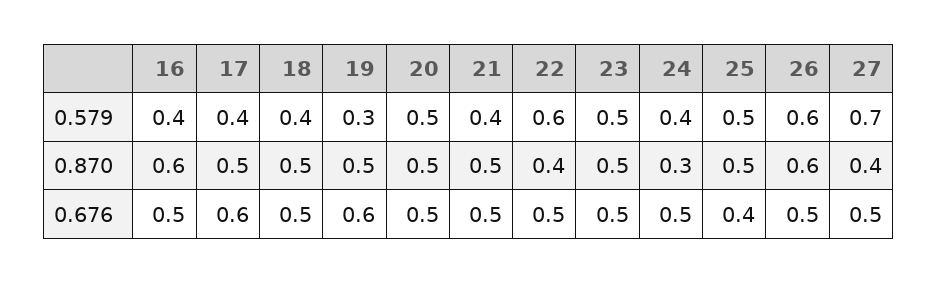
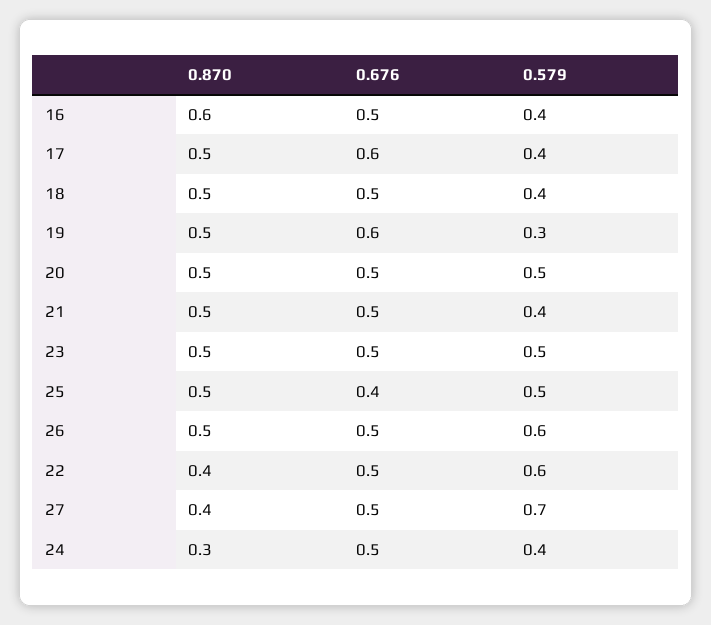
  {
    "16": {
      "0.579": 0.4,
      "0.870": 0.6,
      "0.676": 0.5
    },
    "17": {
      "0.579": 0.4,
      "0.870": 0.5,
      "0.676": 0.6
    },
    "18": {
      "0.579": 0.4,
      "0.870": 0.5,
      "0.676": 0.5
    },
    "19": {
      "0.579": 0.3,
      "0.870": 0.5,
      "0.676": 0.6
    },
    "20": {
      "0.579": 0.5,
      "0.870": 0.5,
      "0.676": 0.5
    },
    "21": {
      "0.579": 0.4,
      "0.870": 0.5,
      "0.676": 0.5
    },
    "22": {
      "0.579": 0.6,
      "0.870": 0.4,
      "0.676": 0.5
    },
    "23": {
      "0.579": 0.5,
      "0.870": 0.5,
      "0.676": 0.5
    },
    "24": {
      "0.579": 0.4,
      "0.870": 0.3,
      "0.676": 0.5
    },
    "25": {
      "0.579": 0.5,
      "0.870": 0.5,
      "0.676": 0.4
    },
    "26": {
      "0.579": 0.6,
-     "0.870": 0.6,
+     "0.870": 0.5,
      "0.676": 0.5
    },
    "27": {
      "0.579": 0.7,
      "0.870": 0.4,
      "0.676": 0.5
    }
  }

